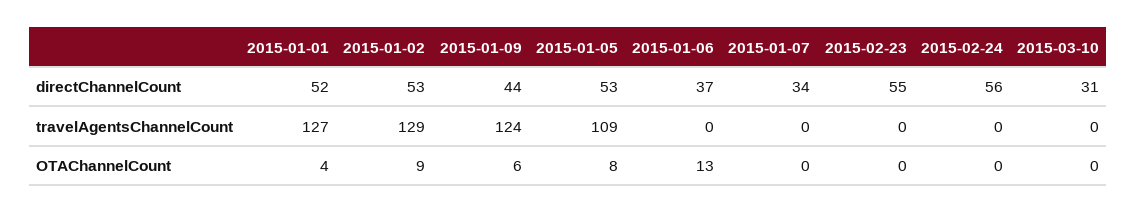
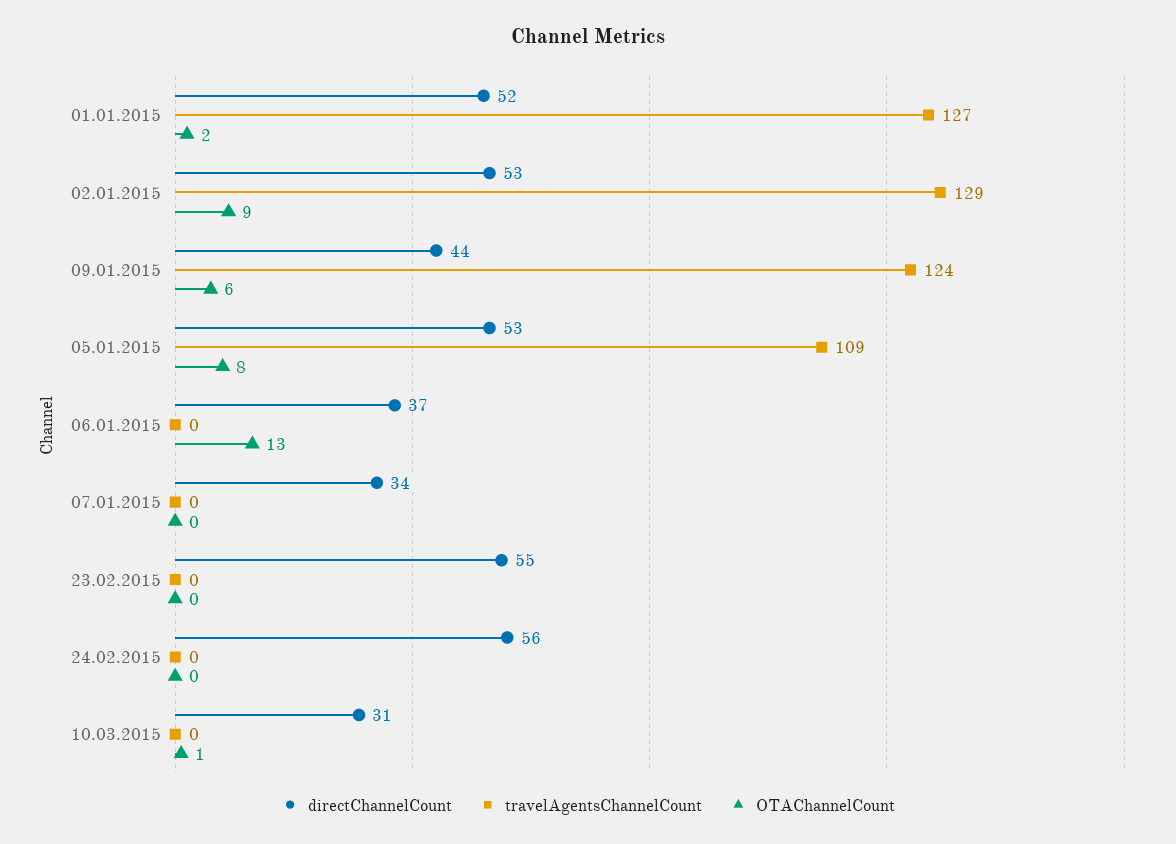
  {
    "directChannelCount": {
      "2015-01-01": 52,
      "2015-01-02": 53,
      "2015-01-09": 44,
      "2015-01-05": 53,
      "2015-01-06": 37,
      "2015-01-07": 34,
      "2015-02-23": 55,
      "2015-02-24": 56,
      "2015-03-10": 31
    },
    "travelAgentsChannelCount": {
      "2015-01-01": 127,
      "2015-01-02": 129,
      "2015-01-09": 124,
      "2015-01-05": 109,
      "2015-01-06": 0,
      "2015-01-07": 0,
      "2015-02-23": 0,
      "2015-02-24": 0,
      "2015-03-10": 0
    },
    "OTAChannelCount": {
-     "2015-01-01": 4,
+     "2015-01-01": 2,
      "2015-01-02": 9,
      "2015-01-09": 6,
      "2015-01-05": 8,
      "2015-01-06": 13,
      "2015-01-07": 0,
      "2015-02-23": 0,
      "2015-02-24": 0,
-     "2015-03-10": 0
+     "2015-03-10": 1
    }
  }

